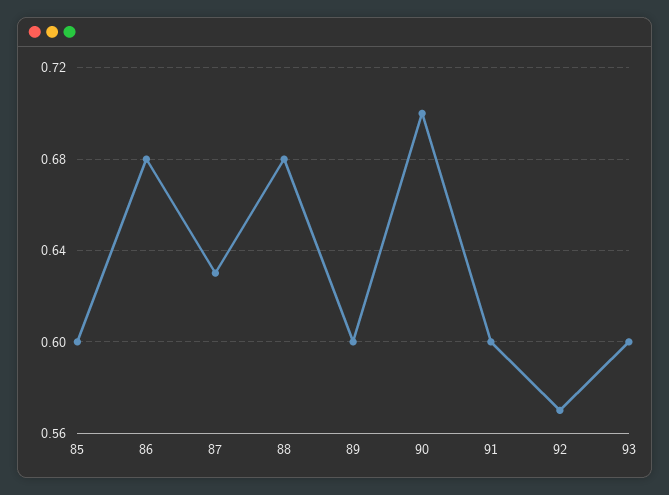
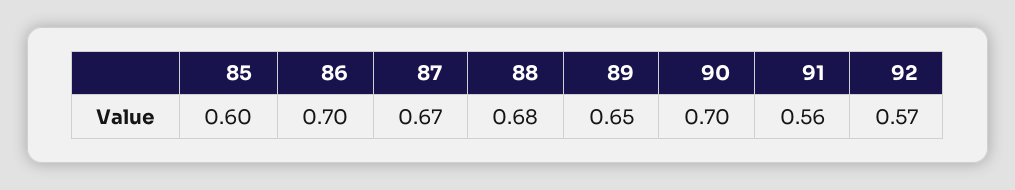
  {
    "85": 0.6,
-   "86": 0.68,
+   "86": 0.7,
-   "87": 0.63,
+   "87": 0.67,
    "88": 0.68,
-   "89": 0.6,
+   "89": 0.65,
    "90": 0.7,
-   "91": 0.6,
+   "91": 0.56,
-   "92": 0.57,
+   "92": 0.57
-   "93": 0.6
  }

